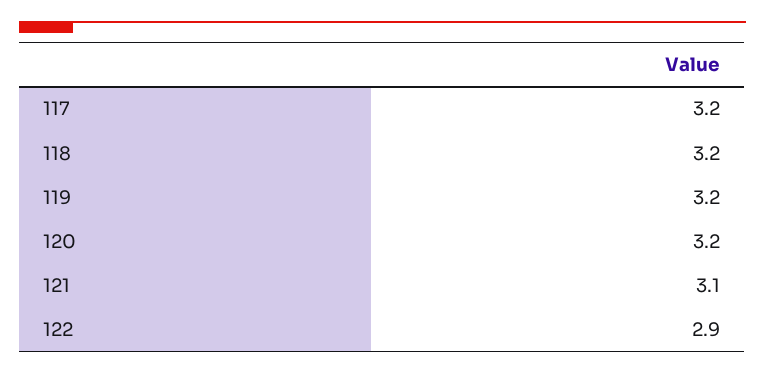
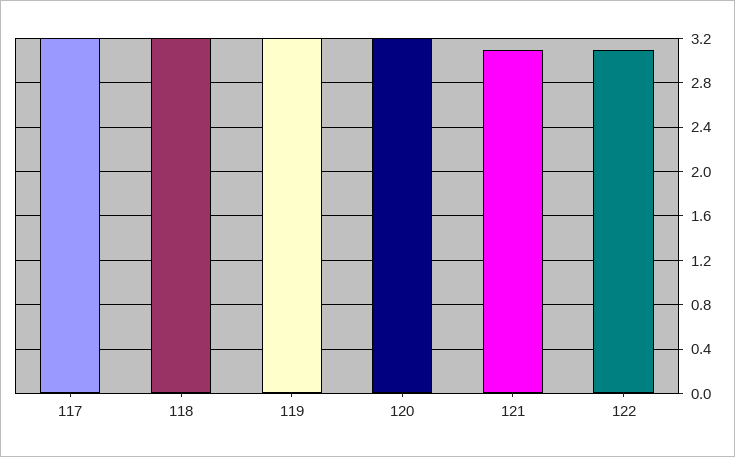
  {
    "117": 3.2,
    "118": 3.2,
    "119": 3.2,
    "120": 3.2,
    "121": 3.1,
-   "122": 2.9
+   "122": 3.1
  }

